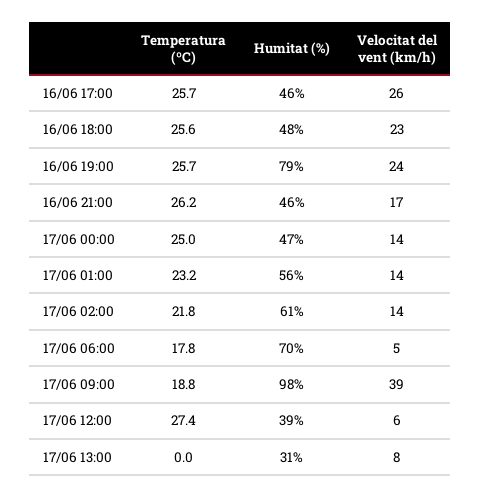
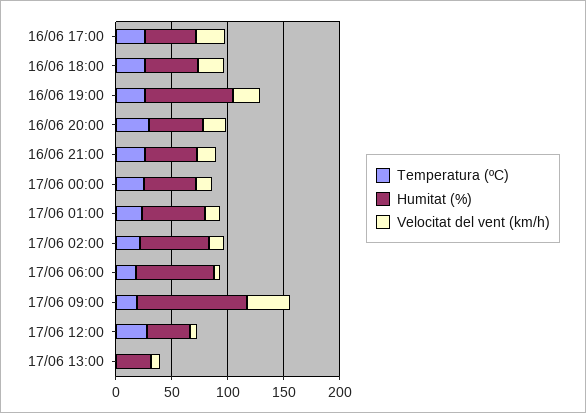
  {
    "Temperatura (ºC)": {
      "16/06 17:00": 25.7,
      "16/06 18:00": 25.6,
      "16/06 19:00": 25.7,
      "16/06 21:00": 26.2,
      "17/06 00:00": 25,
      "17/06 01:00": 23.2,
      "17/06 02:00": 21.8,
      "17/06 06:00": 17.8,
      "17/06 09:00": 18.8,
      "17/06 12:00": 27.4,
-     "17/06 13:00": 0
+     "17/06 13:00": 0,
+     "16/06 20:00": 30
    },
    "Humitat (%)": {
      "16/06 17:00": 46,
      "16/06 18:00": 48,
      "16/06 19:00": 79,
      "16/06 21:00": 46,
      "17/06 00:00": 47,
      "17/06 01:00": 56,
      "17/06 02:00": 61,
      "17/06 06:00": 70,
      "17/06 09:00": 98,
      "17/06 12:00": 39,
-     "17/06 13:00": 31
+     "17/06 13:00": 31,
+     "16/06 20:00": 50
    },
    "Velocitat del vent (km/h)": {
      "16/06 17:00": 26,
      "16/06 18:00": 23,
      "16/06 19:00": 24,
      "16/06 21:00": 17,
      "17/06 00:00": 14,
      "17/06 01:00": 14,
      "17/06 02:00": 14,
      "17/06 06:00": 5,
      "17/06 09:00": 39,
      "17/06 12:00": 6,
-     "17/06 13:00": 8
+     "17/06 13:00": 8,
+     "16/06 20:00": 20
    }
  }

